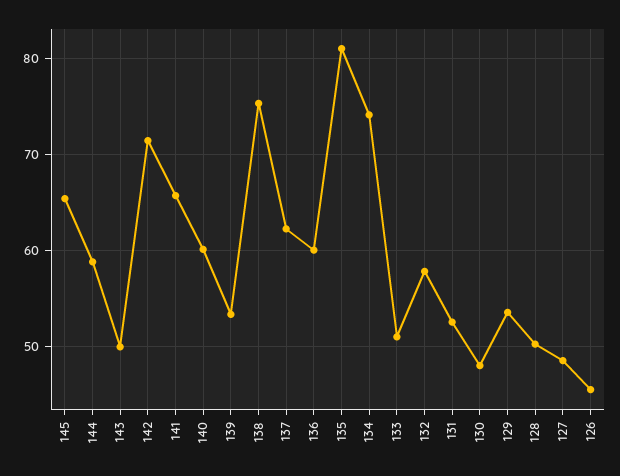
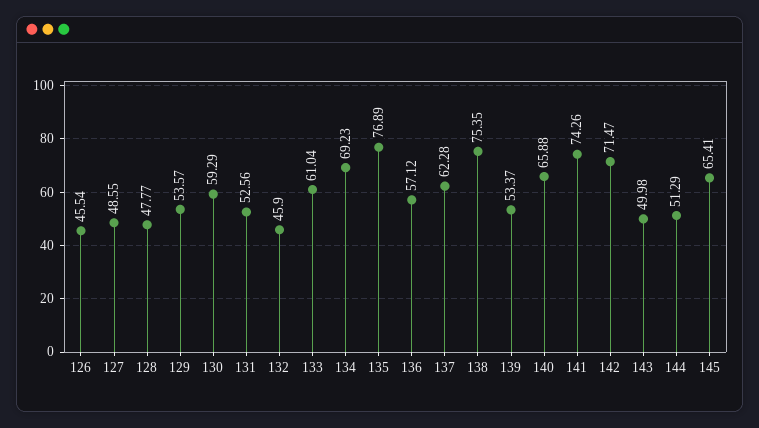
  {
    "145": 65.41,
-   "144": 59,
+   "144": 51.29,
    "143": 49.98,
    "142": 71.47,
-   "141": 66,
+   "141": 74.26,
-   "140": 60,
+   "140": 65.88,
    "139": 53.37,
    "138": 75.35,
    "137": 62.28,
-   "136": 60,
+   "136": 57.12,
-   "135": 81,
+   "135": 76.89,
-   "134": 74,
+   "134": 69.23,
-   "133": 51,
+   "133": 61.04,
-   "132": 58,
+   "132": 45.9,
    "131": 52.56,
-   "130": 48,
+   "130": 59.29,
    "129": 53.57,
-   "128": 50,
+   "128": 47.77,
    "127": 48.55,
    "126": 45.54
  }

